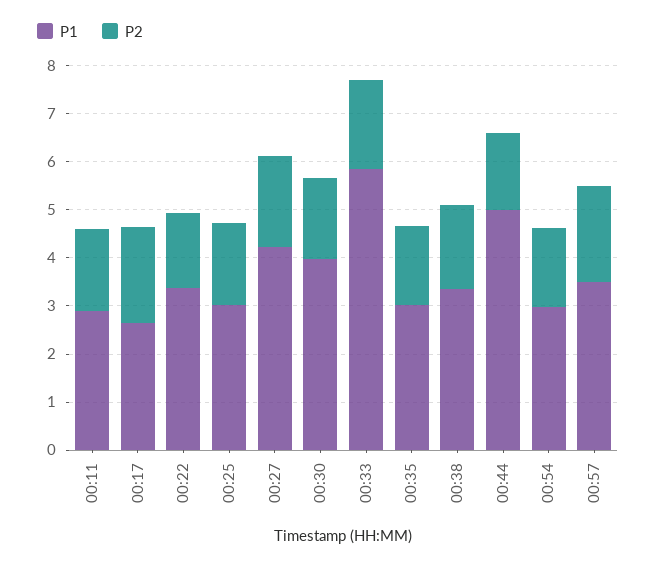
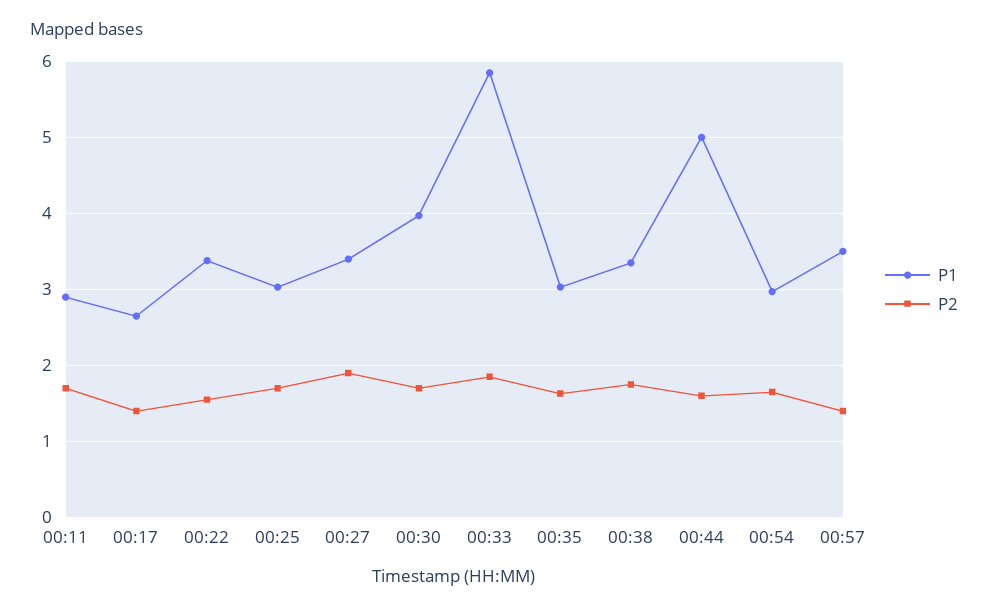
  {
    "P1": {
      "00:11": 2.9,
      "00:17": 2.7,
      "00:22": 3.4,
      "00:25": 3,
-     "00:27": 4.2,
+     "00:27": 3.4,
      "00:30": 4,
      "00:33": 5.9,
      "00:35": 3,
      "00:38": 3.4,
      "00:44": 5,
      "00:54": 3,
      "00:57": 3.5
    },
    "P2": {
      "00:11": 1.7,
-     "00:17": 2,
+     "00:17": 1.4,
      "00:22": 1.6,
      "00:25": 1.7,
      "00:27": 1.9,
      "00:30": 1.7,
      "00:33": 1.9,
      "00:35": 1.6,
      "00:38": 1.8,
      "00:44": 1.6,
      "00:54": 1.7,
-     "00:57": 2
+     "00:57": 1.4
    }
  }

